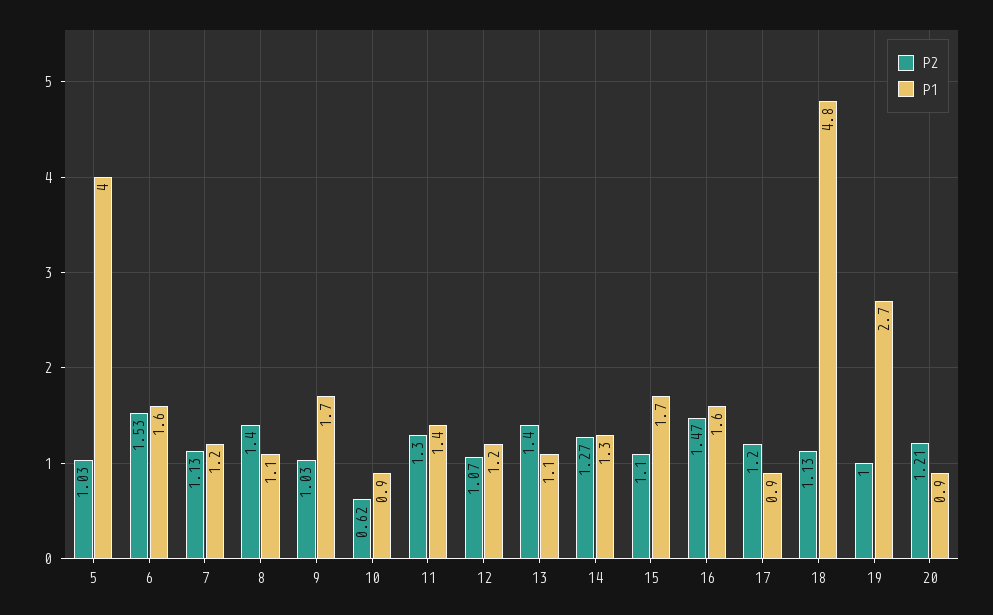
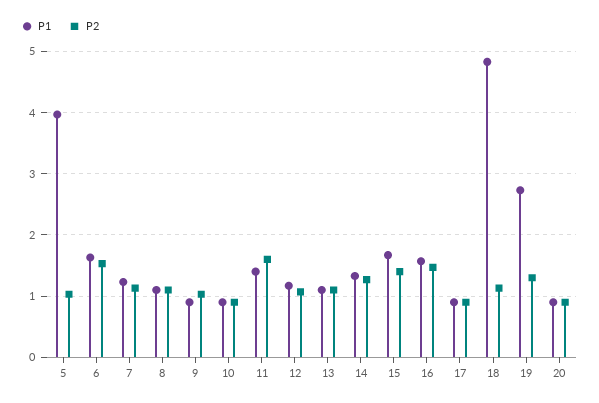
  {
    "P2": {
      "5": 1.03,
      "6": 1.53,
      "7": 1.13,
-     "8": 1.4,
+     "8": 1.1,
      "9": 1.03,
-     "10": 0.62,
+     "10": 0.9,
-     "11": 1.3,
+     "11": 1.6,
      "12": 1.07,
-     "13": 1.4,
+     "13": 1.1,
      "14": 1.27,
-     "15": 1.1,
+     "15": 1.4,
      "16": 1.47,
-     "17": 1.2,
+     "17": 0.9,
      "18": 1.13,
-     "19": 1,
+     "19": 1.3,
-     "20": 1.21
+     "20": 0.9
    },
    "P1": {
      "5": 4,
      "6": 1.6,
      "7": 1.2,
      "8": 1.1,
-     "9": 1.7,
+     "9": 0.9,
      "10": 0.9,
      "11": 1.4,
      "12": 1.2,
      "13": 1.1,
      "14": 1.3,
      "15": 1.7,
      "16": 1.6,
      "17": 0.9,
      "18": 4.8,
      "19": 2.7,
      "20": 0.9
    }
  }

